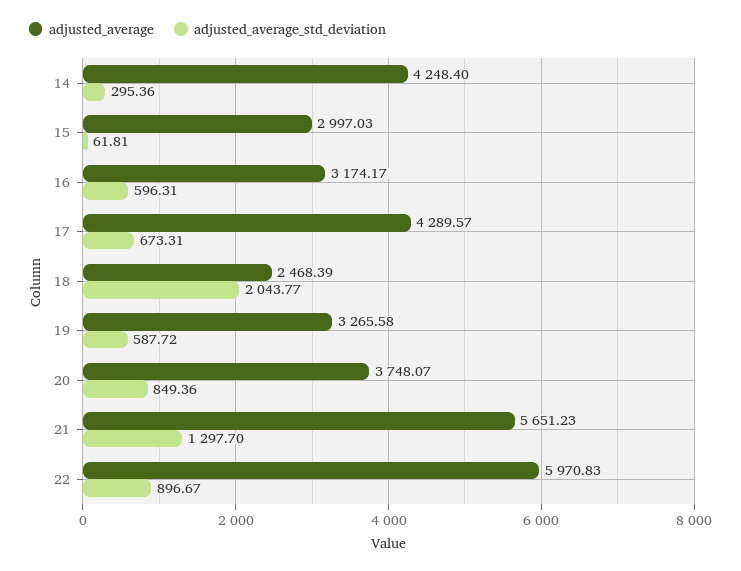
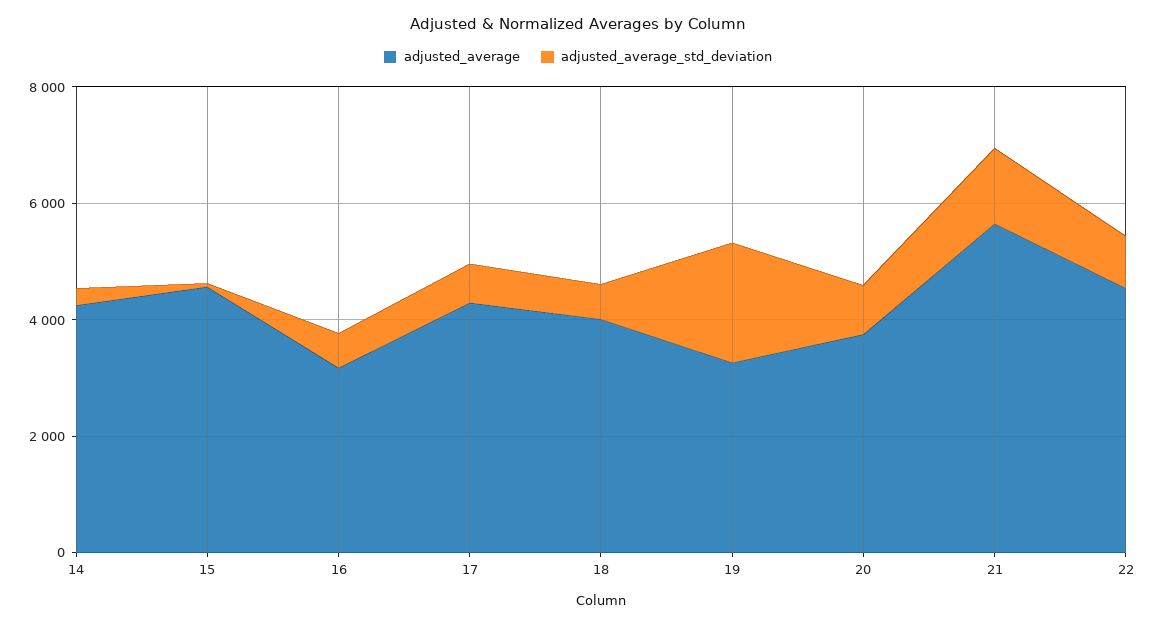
  {
    "adjusted_average": {
      "14": 4248.4,
-     "15": 2997.03,
+     "15": 4500,
      "16": 3174.17,
      "17": 4289.57,
-     "18": 2468.39,
+     "18": 4000,
      "19": 3265.58,
      "20": 3748.07,
      "21": 5651.23,
-     "22": 5970.83
+     "22": 4500
    },
    "adjusted_average_std_deviation": {
      "14": 295.36,
      "15": 61.81,
      "16": 596.31,
      "17": 673.31,
-     "18": 2043.77,
+     "18": 500,
-     "19": 587.72,
+     "19": 2000,
      "20": 849.36,
      "21": 1297.7,
      "22": 896.67
    }
  }

